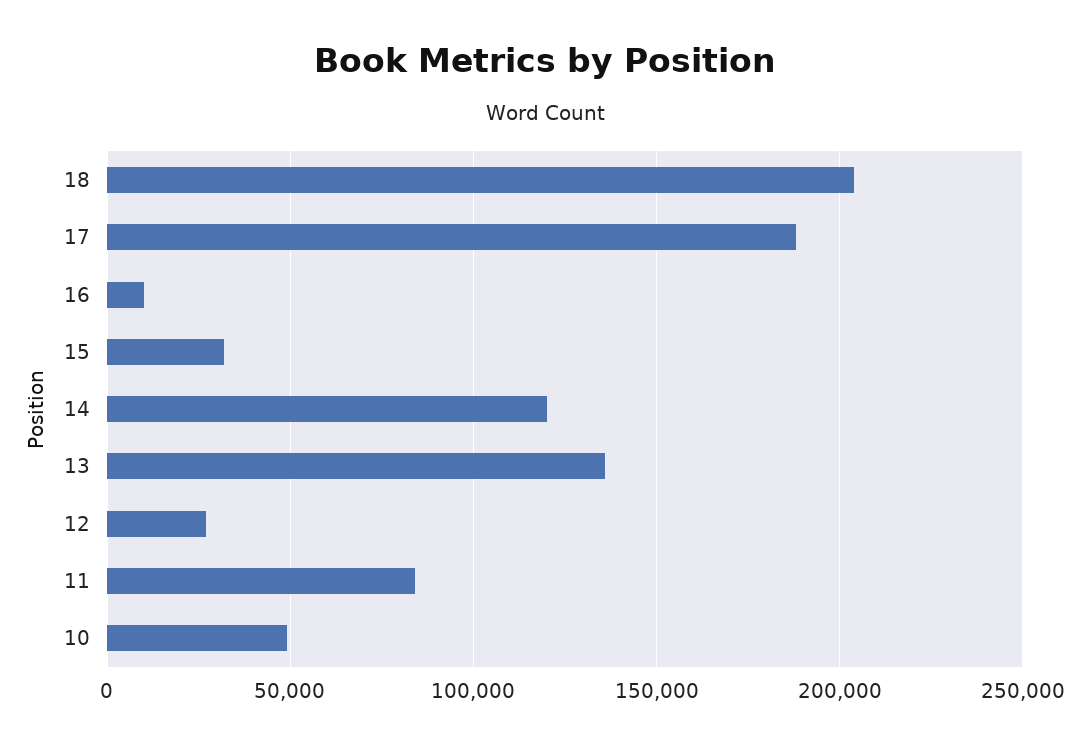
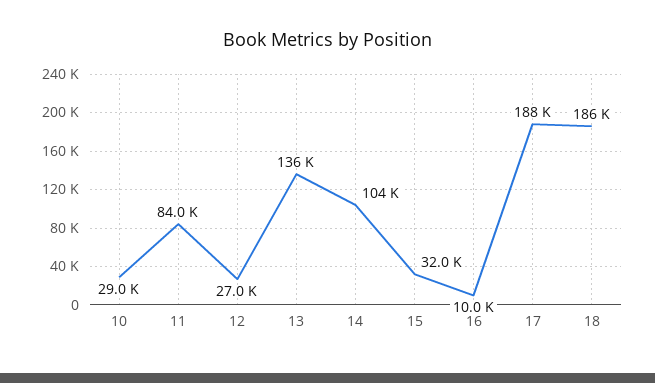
  {
-   "18": 205000,
+   "18": 186000,
    "17": 188000,
    "16": 10000,
    "15": 32000,
-   "14": 120000,
+   "14": 104000,
    "13": 136000,
    "12": 27000,
    "11": 84000,
-   "10": 50000
+   "10": 29000
  }

